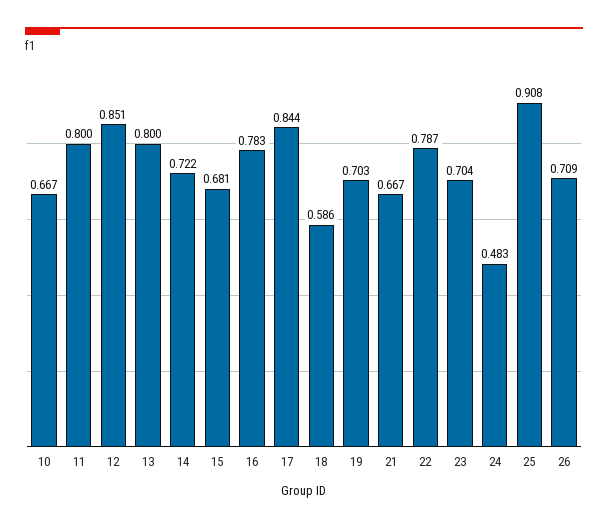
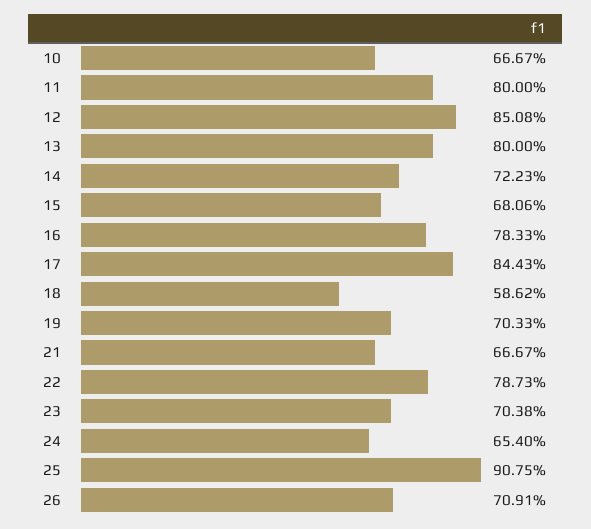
  {
    "10": 0.6667,
    "11": 0.8,
    "12": 0.8508,
    "13": 0.8,
    "14": 0.7223,
    "15": 0.6806,
    "16": 0.7833,
    "17": 0.8443,
    "18": 0.5862,
    "19": 0.7033,
    "21": 0.6667,
    "22": 0.7873,
    "23": 0.7038,
-   "24": 0.483,
+   "24": 0.654,
    "25": 0.9075,
    "26": 0.7091
  }

